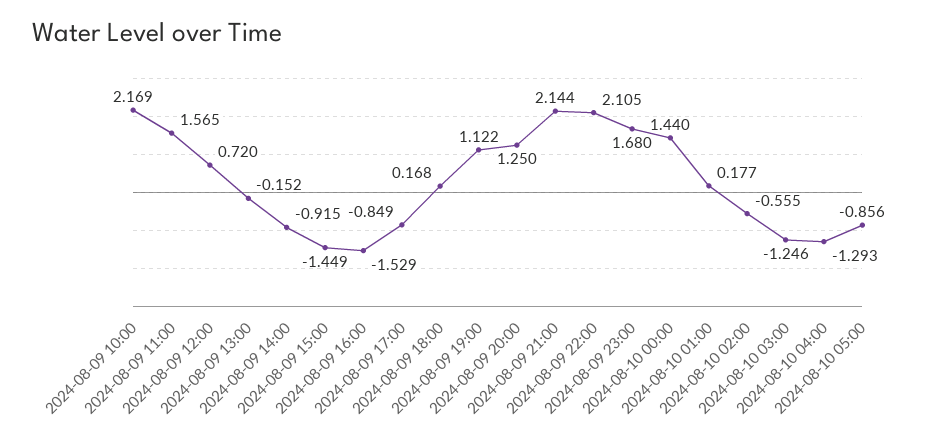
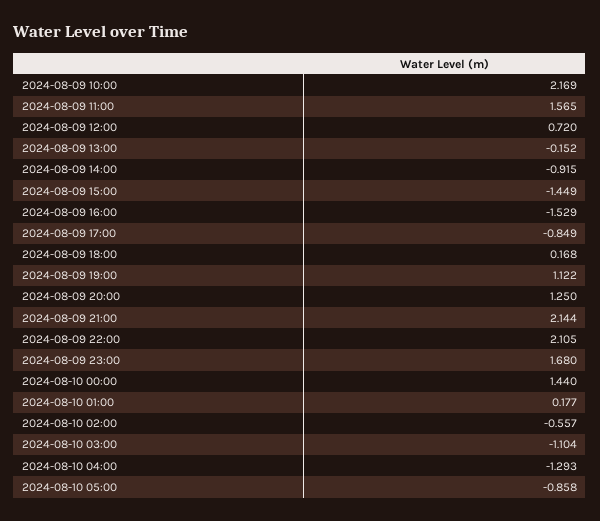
  {
    "2024-08-09 10:00": 2.169,
    "2024-08-09 11:00": 1.565,
    "2024-08-09 12:00": 0.72,
    "2024-08-09 13:00": -0.152,
    "2024-08-09 14:00": -0.915,
    "2024-08-09 15:00": -1.449,
    "2024-08-09 16:00": -1.529,
    "2024-08-09 17:00": -0.849,
    "2024-08-09 18:00": 0.168,
    "2024-08-09 19:00": 1.122,
    "2024-08-09 20:00": 1.25,
    "2024-08-09 21:00": 2.144,
    "2024-08-09 22:00": 2.105,
    "2024-08-09 23:00": 1.68,
    "2024-08-10 00:00": 1.44,
    "2024-08-10 01:00": 0.177,
-   "2024-08-10 02:00": -0.555,
+   "2024-08-10 02:00": -0.557,
-   "2024-08-10 03:00": -1.246,
+   "2024-08-10 03:00": -1.104,
    "2024-08-10 04:00": -1.293,
-   "2024-08-10 05:00": -0.856
+   "2024-08-10 05:00": -0.858
  }

